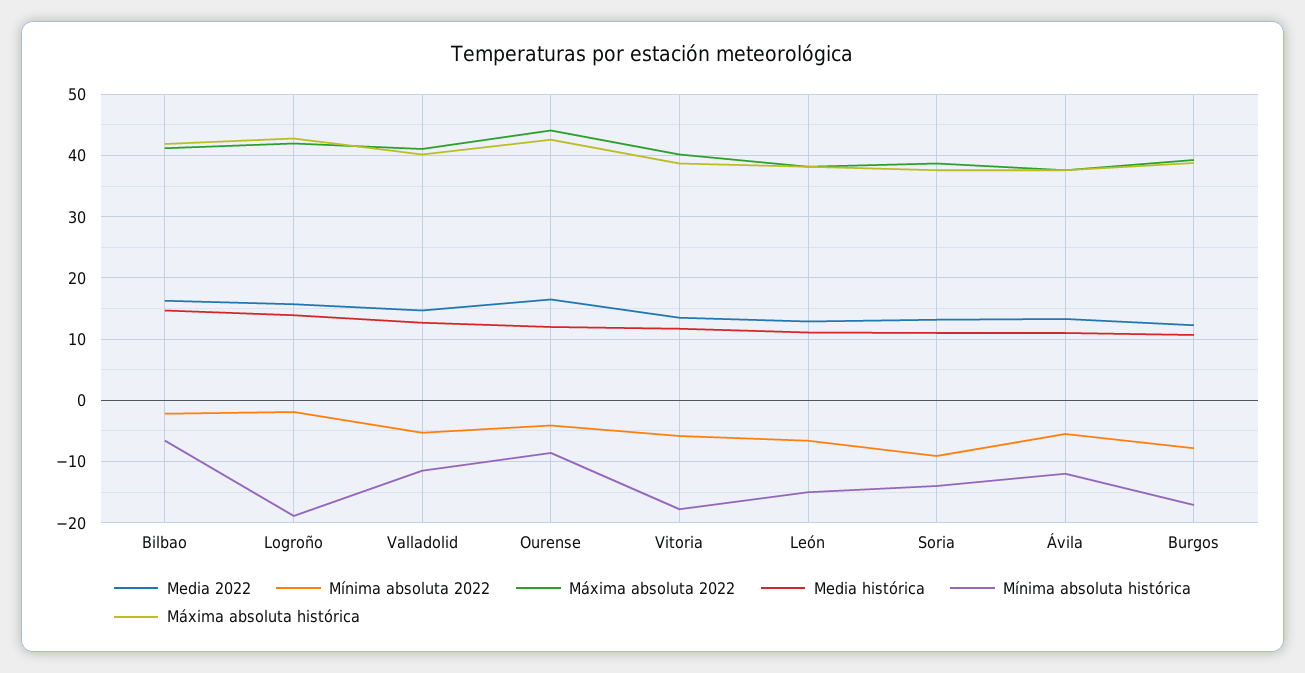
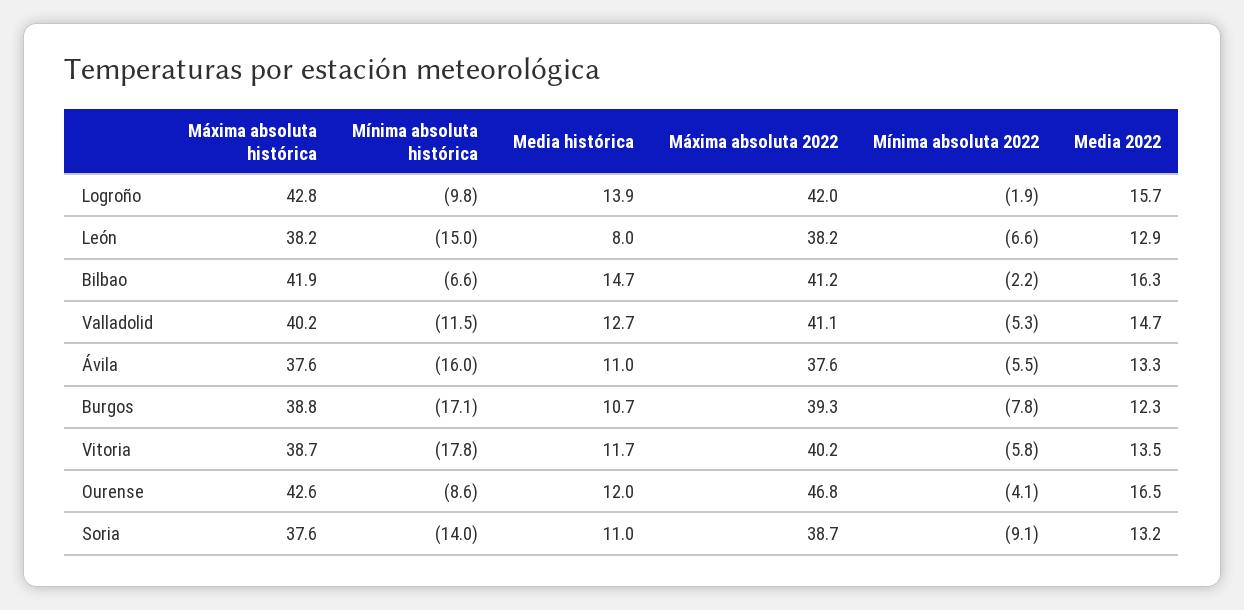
  {
    "Media 2022": {
      "Bilbao": 16.3,
      "Logroño": 15.7,
      "Valladolid": 14.7,
      "Ourense": 16.5,
      "Vitoria": 13.5,
      "León": 12.9,
      "Soria": 13.2,
      "Ávila": 13.3,
      "Burgos": 12.3
    },
    "Mínima absoluta 2022": {
      "Bilbao": -2.2,
      "Logroño": -1.9,
      "Valladolid": -5.3,
      "Ourense": -4.1,
      "Vitoria": -5.8,
      "León": -6.6,
      "Soria": -9.1,
      "Ávila": -5.5,
      "Burgos": -7.8
    },
    "Máxima absoluta 2022": {
      "Bilbao": 41.2,
      "Logroño": 42,
      "Valladolid": 41.1,
-     "Ourense": 44,
+     "Ourense": 46.8,
      "Vitoria": 40.2,
      "León": 38.2,
      "Soria": 38.7,
      "Ávila": 37.6,
      "Burgos": 39.3
    },
    "Media histórica": {
      "Bilbao": 14.7,
      "Logroño": 13.9,
      "Valladolid": 12.7,
      "Ourense": 12,
      "Vitoria": 11.7,
-     "León": 11,
+     "León": 8,
      "Soria": 11,
      "Ávila": 11,
      "Burgos": 10.7
    },
    "Mínima absoluta histórica": {
      "Bilbao": -6.6,
-     "Logroño": -19,
+     "Logroño": -9.8,
      "Valladolid": -11.5,
      "Ourense": -8.6,
      "Vitoria": -17.8,
      "León": -15,
      "Soria": -14,
-     "Ávila": -12,
+     "Ávila": -16,
      "Burgos": -17.1
    },
    "Máxima absoluta histórica": {
      "Bilbao": 41.9,
      "Logroño": 42.8,
      "Valladolid": 40.2,
      "Ourense": 42.6,
      "Vitoria": 38.7,
      "León": 38.2,
      "Soria": 37.6,
      "Ávila": 37.6,
      "Burgos": 38.8
    }
  }

